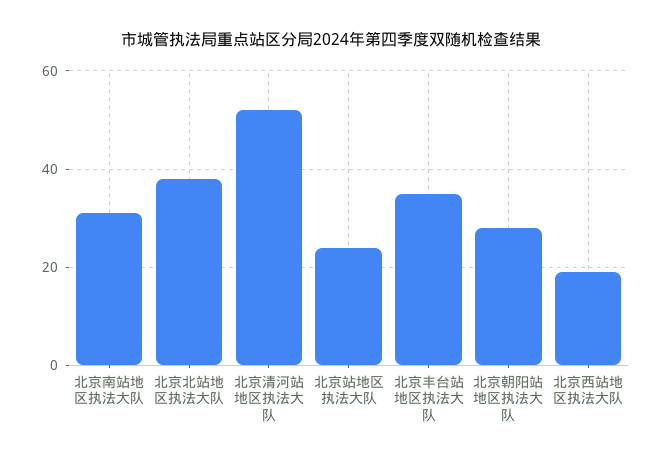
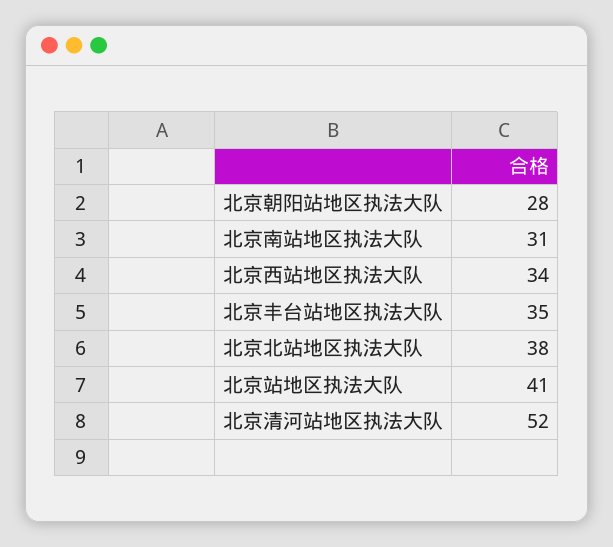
  {
    "北京南站地区执法大队": 31,
    "北京北站地区执法大队": 38,
    "北京清河站地区执法大队": 52,
-   "北京站地区执法大队": 25,
+   "北京站地区执法大队": 41,
    "北京丰台站地区执法大队": 35,
    "北京朝阳站地区执法大队": 28,
-   "北京西站地区执法大队": 20
+   "北京西站地区执法大队": 34
  }

